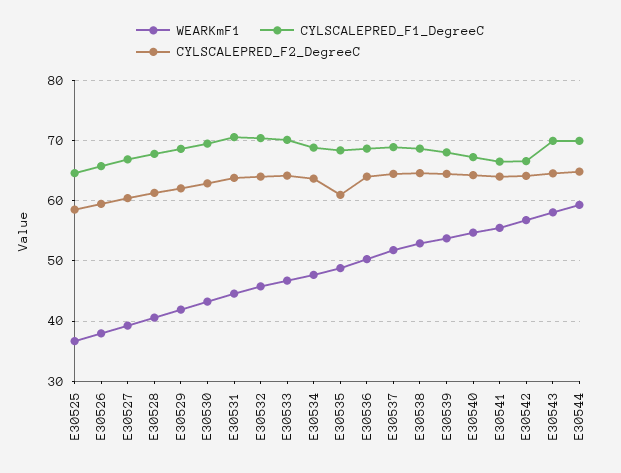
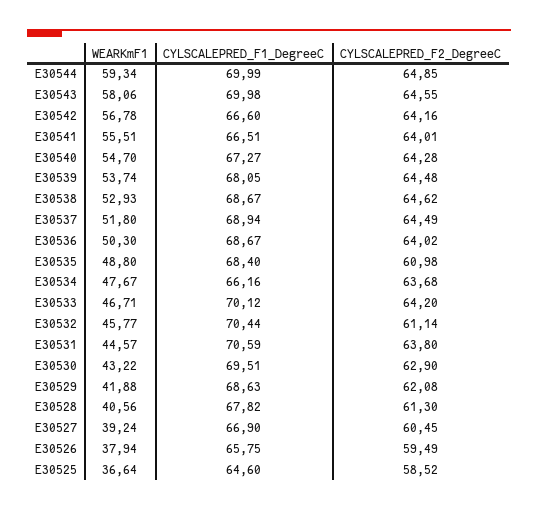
  {
    "WEARKmF1": {
      "E30525": 36.64,
      "E30526": 37.94,
      "E30527": 39.24,
      "E30528": 40.56,
      "E30529": 41.88,
      "E30530": 43.22,
      "E30531": 44.57,
      "E30532": 45.77,
      "E30533": 46.71,
      "E30534": 47.67,
      "E30535": 48.8,
      "E30536": 50.3,
      "E30537": 51.8,
      "E30538": 52.93,
      "E30539": 53.74,
      "E30540": 54.7,
      "E30541": 55.51,
      "E30542": 56.78,
      "E30543": 58.06,
      "E30544": 59.34
    },
    "CYLSCALEPRED_F1_DegreeC": {
      "E30525": 64.6,
      "E30526": 65.75,
      "E30527": 66.9,
      "E30528": 67.82,
      "E30529": 68.63,
      "E30530": 69.51,
      "E30531": 70.59,
      "E30532": 70.44,
      "E30533": 70.12,
-     "E30534": 69,
+     "E30534": 66.16,
      "E30535": 68.4,
      "E30536": 68.67,
      "E30537": 68.94,
      "E30538": 68.67,
      "E30539": 68.05,
      "E30540": 67.27,
      "E30541": 66.51,
      "E30542": 66.6,
      "E30543": 69.98,
      "E30544": 69.99
    },
    "CYLSCALEPRED_F2_DegreeC": {
      "E30525": 58.52,
      "E30526": 59.49,
      "E30527": 60.45,
      "E30528": 61.3,
      "E30529": 62.08,
      "E30530": 62.9,
      "E30531": 63.8,
-     "E30532": 64,
+     "E30532": 61.14,
      "E30533": 64.2,
      "E30534": 63.68,
      "E30535": 60.98,
      "E30536": 64.02,
      "E30537": 64.49,
      "E30538": 64.62,
      "E30539": 64.48,
      "E30540": 64.28,
      "E30541": 64.01,
      "E30542": 64.16,
      "E30543": 64.55,
      "E30544": 64.85
    }
  }

